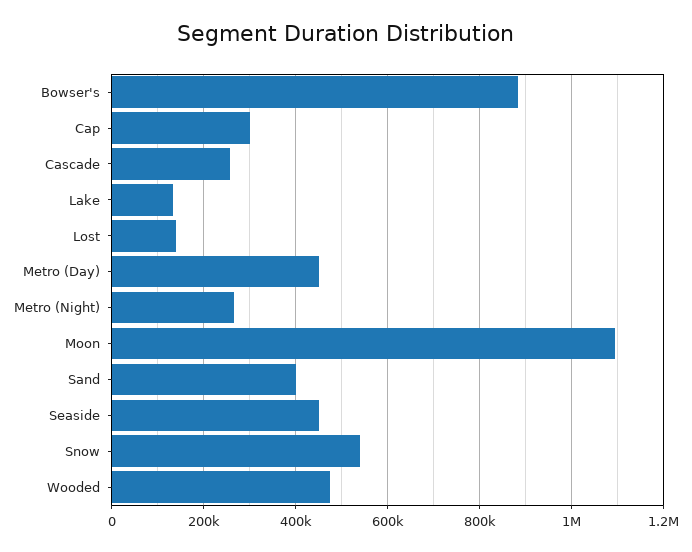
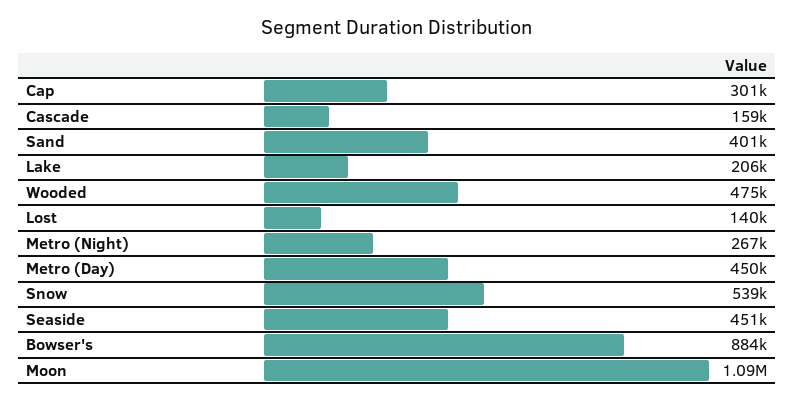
  {
    "Bowser's": 884000,
    "Cap": 301000,
-   "Cascade": 260000,
+   "Cascade": 159000,
-   "Lake": 140000,
+   "Lake": 206000,
    "Lost": 140000,
    "Metro (Day)": 450000,
    "Metro (Night)": 267000,
    "Moon": 1090000,
    "Sand": 401000,
    "Seaside": 451000,
    "Snow": 539000,
    "Wooded": 475000
  }

